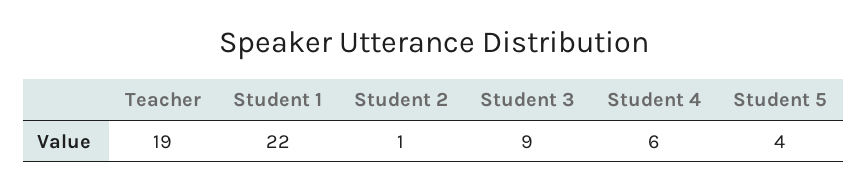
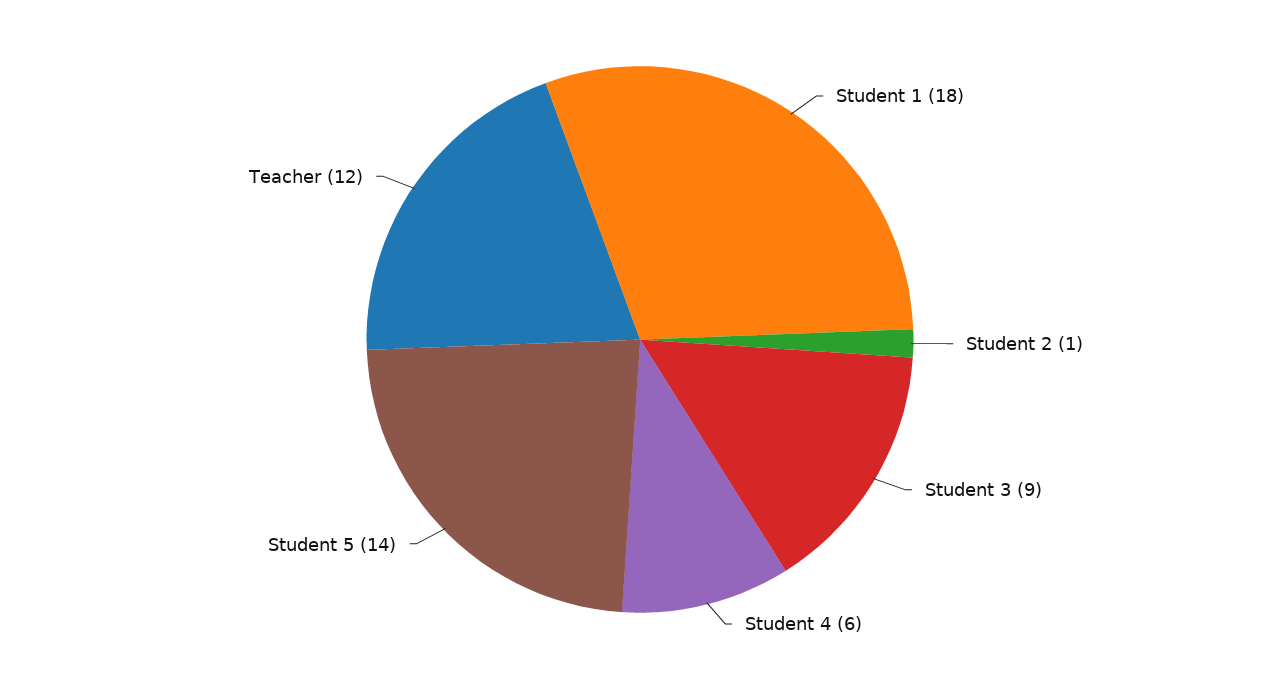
  {
-   "Teacher": 19,
+   "Teacher": 12,
-   "Student 1": 22,
+   "Student 1": 18,
    "Student 2": 1,
    "Student 3": 9,
    "Student 4": 6,
-   "Student 5": 4
+   "Student 5": 14
  }

